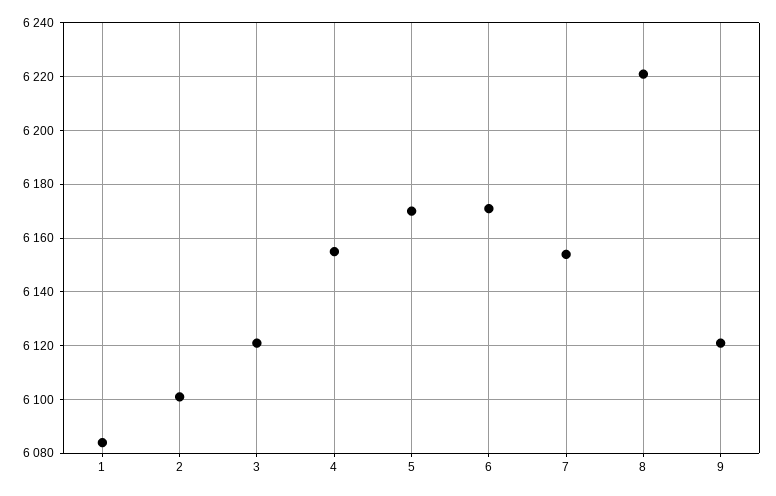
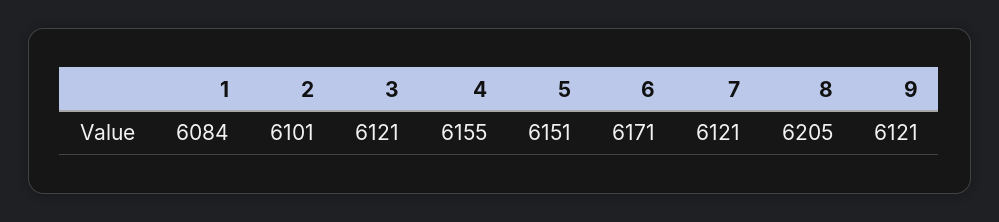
  {
    "1": 6084,
    "2": 6101,
    "3": 6121,
    "4": 6155,
-   "5": 6170,
+   "5": 6151,
    "6": 6171,
-   "7": 6155,
+   "7": 6121,
-   "8": 6220,
+   "8": 6205,
    "9": 6121
  }

